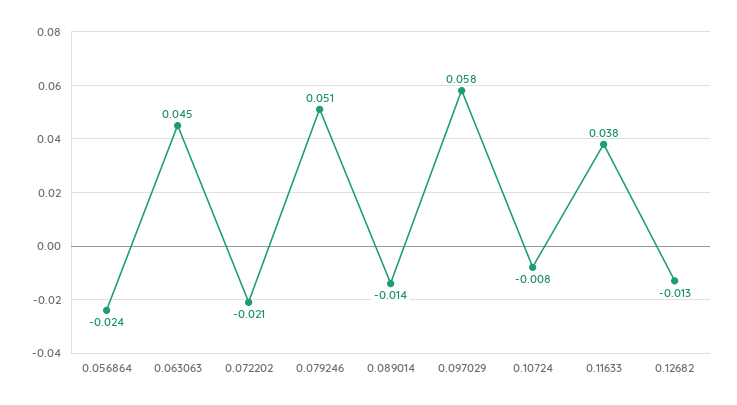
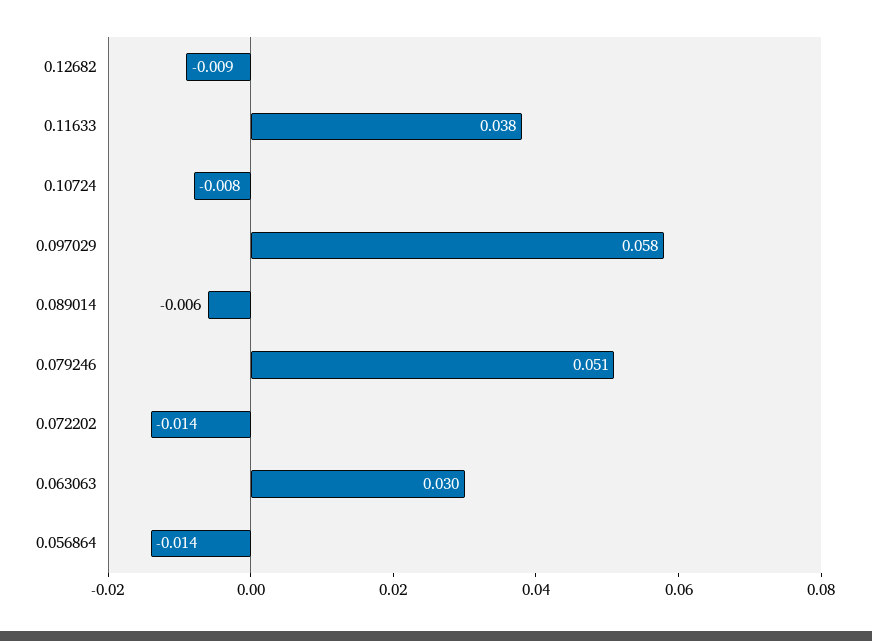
  {
-   "0.056864": -0.024,
+   "0.056864": -0.014,
-   "0.063063": 0.045,
+   "0.063063": 0.03,
-   "0.072202": -0.021,
+   "0.072202": -0.014,
    "0.079246": 0.051,
-   "0.089014": -0.014,
+   "0.089014": -0.006,
    "0.097029": 0.058,
    "0.10724": -0.008,
    "0.11633": 0.038,
-   "0.12682": -0.013
+   "0.12682": -0.009
  }

